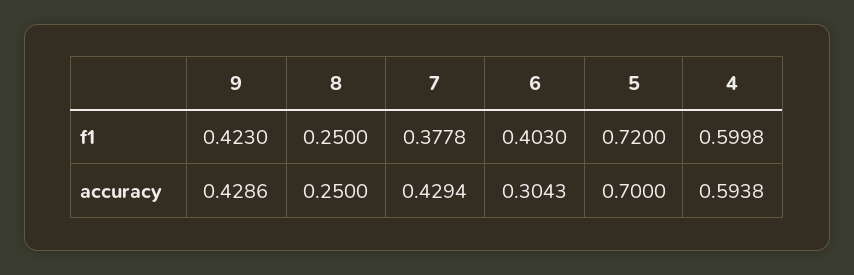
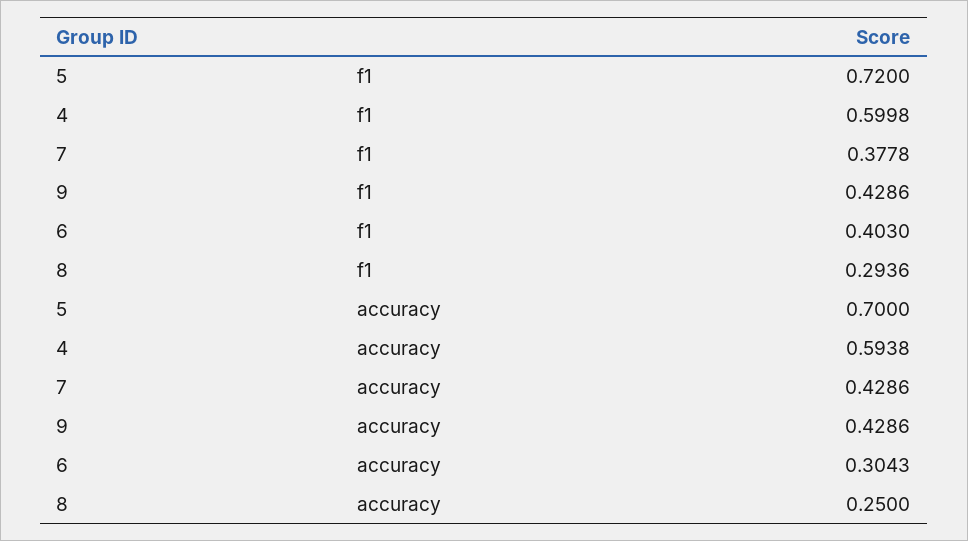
  {
    "9": {
-     "f1": 0.423,
+     "f1": 0.4286,
      "accuracy": 0.4286
    },
    "8": {
-     "f1": 0.25,
+     "f1": 0.2936,
      "accuracy": 0.25
    },
    "7": {
      "f1": 0.3778,
-     "accuracy": 0.4294
+     "accuracy": 0.4286
    },
    "6": {
      "f1": 0.403,
      "accuracy": 0.3043
    },
    "5": {
      "f1": 0.72,
      "accuracy": 0.7
    },
    "4": {
      "f1": 0.5998,
      "accuracy": 0.5938
    }
  }

